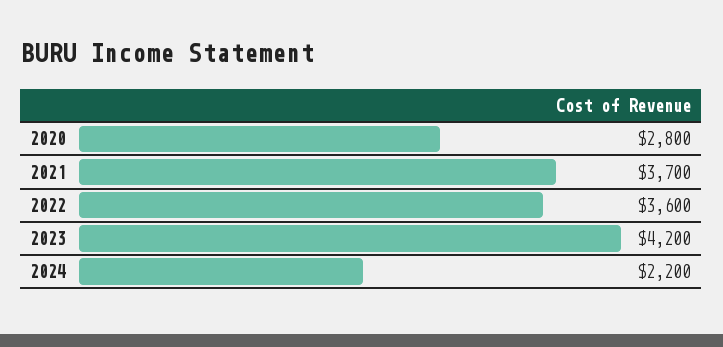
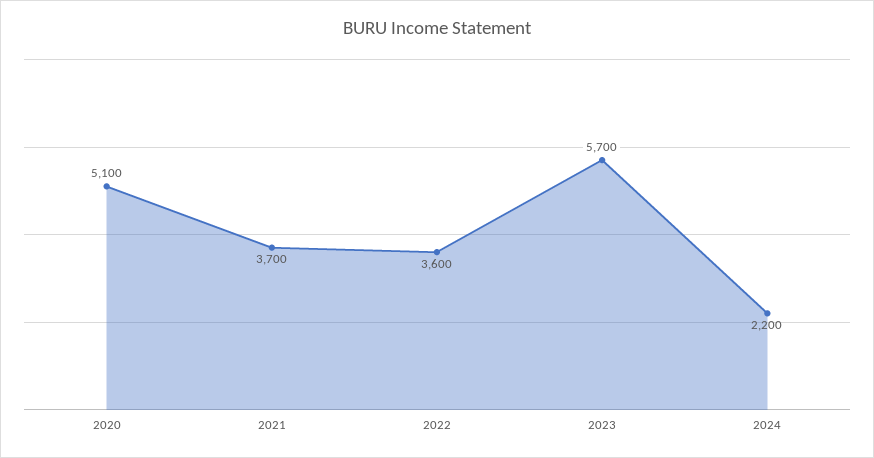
  {
-   "2020": 2800,
+   "2020": 5100,
    "2021": 3700,
    "2022": 3600,
-   "2023": 4200,
+   "2023": 5700,
    "2024": 2200
  }

